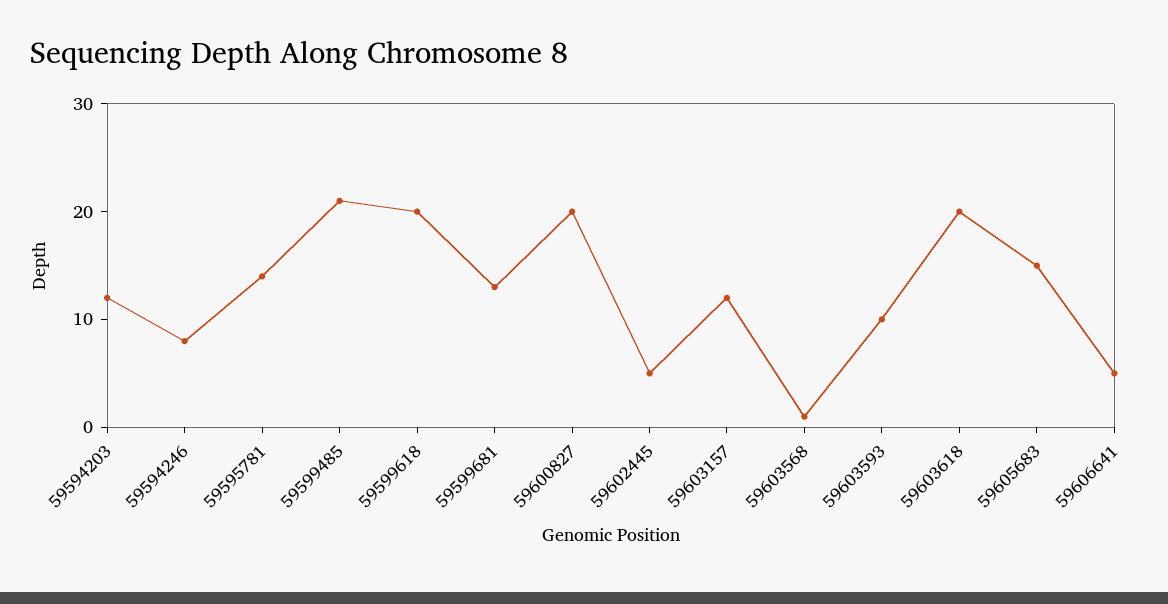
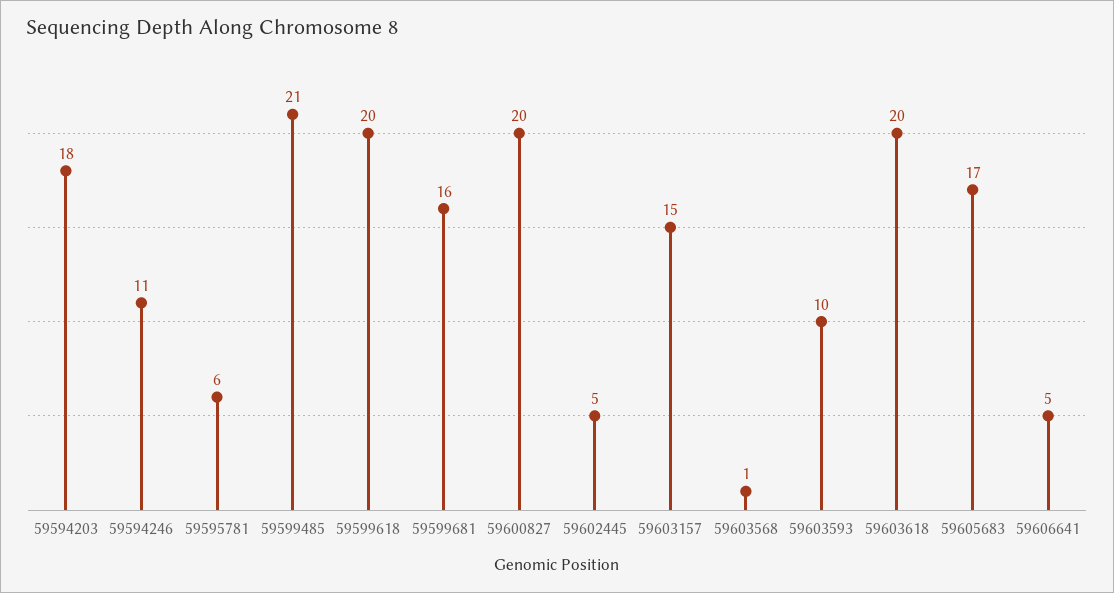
  {
-   "59594203": 12,
+   "59594203": 18,
-   "59594246": 8,
+   "59594246": 11,
-   "59595781": 14,
+   "59595781": 6,
    "59599485": 21,
    "59599618": 20,
-   "59599681": 13,
+   "59599681": 16,
    "59600827": 20,
    "59602445": 5,
-   "59603157": 12,
+   "59603157": 15,
    "59603568": 1,
    "59603593": 10,
    "59603618": 20,
-   "59605683": 15,
+   "59605683": 17,
    "59606641": 5
  }

